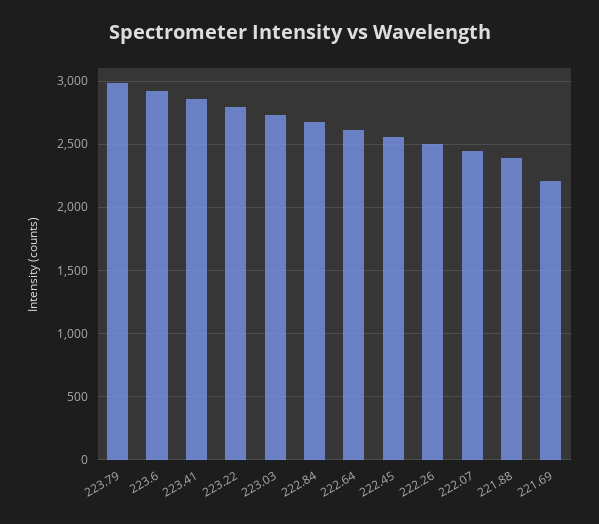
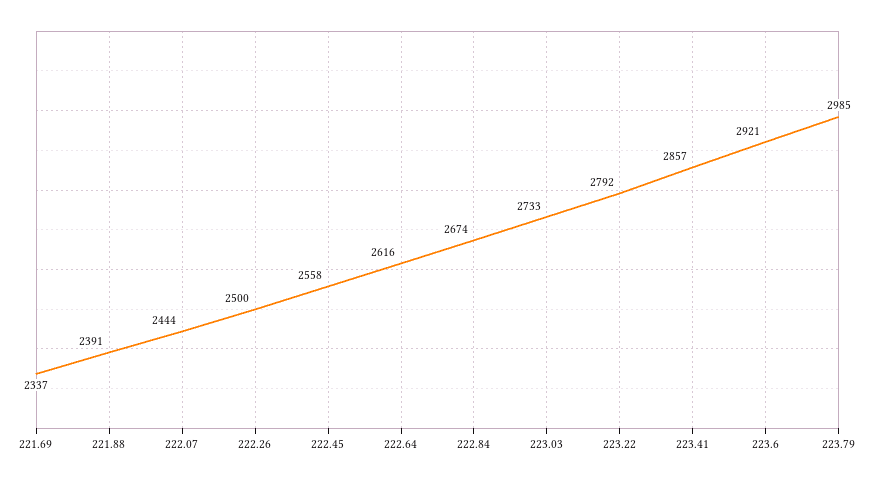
  {
    "223.79": 2985,
    "223.6": 2921,
    "223.41": 2857,
    "223.22": 2792,
    "223.03": 2733,
    "222.84": 2674,
    "222.64": 2616,
    "222.45": 2558,
    "222.26": 2500,
    "222.07": 2444,
    "221.88": 2391,
-   "221.69": 2200
+   "221.69": 2337
  }

